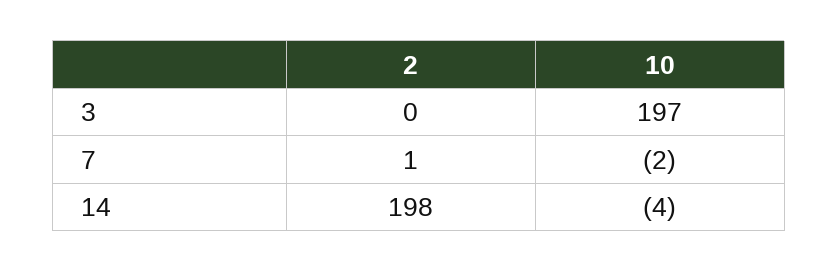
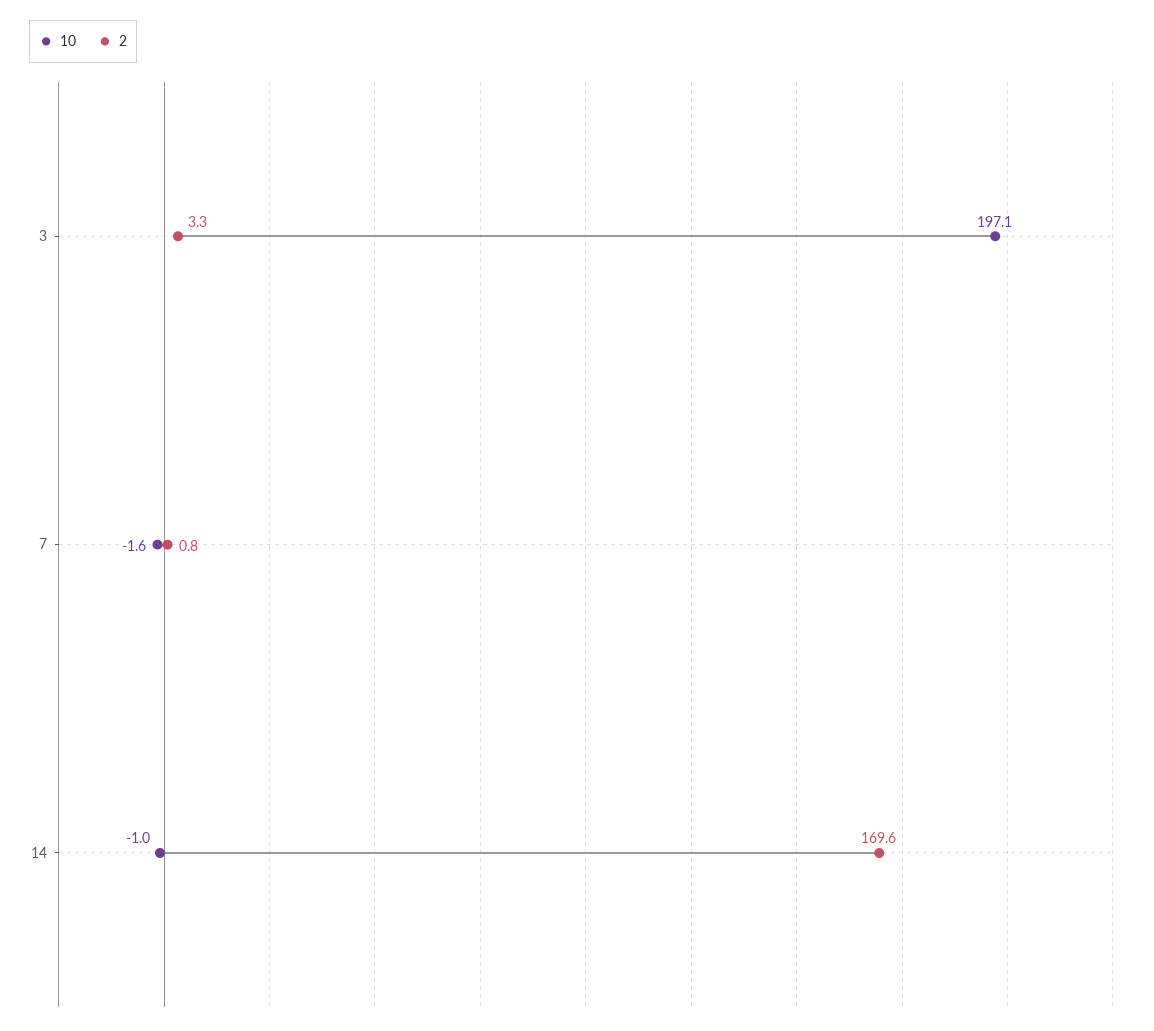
  {
    "2": {
-     "3": 0,
+     "3": 3.3,
      "7": 0.8,
-     "14": 198
+     "14": 169.6
    },
    "10": {
      "3": 197.1,
      "7": -1.6,
-     "14": -4
+     "14": -1
    }
  }

